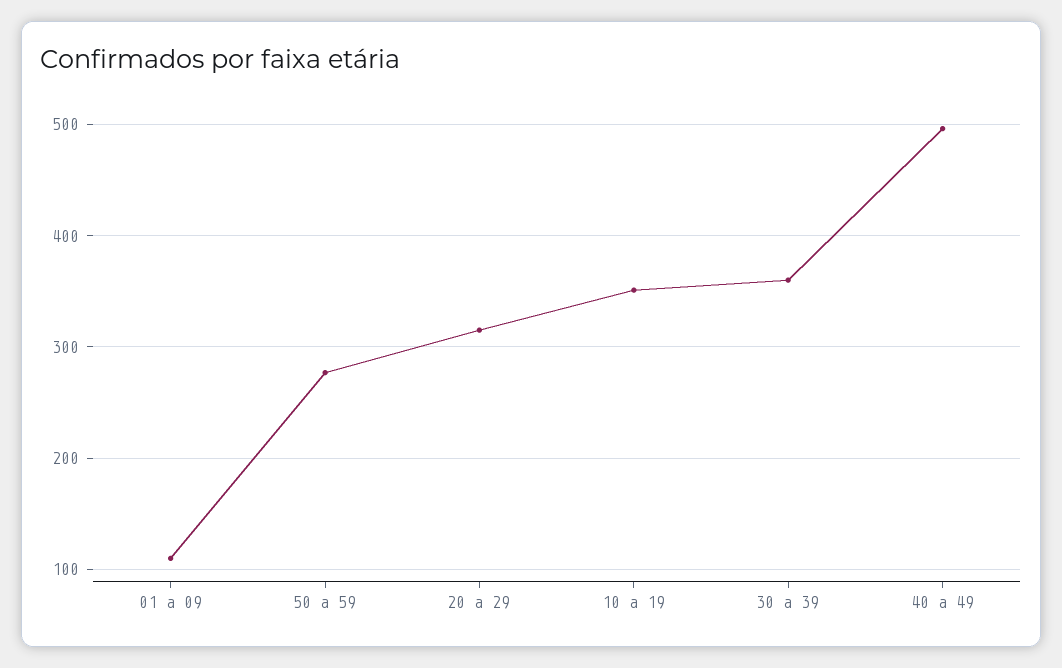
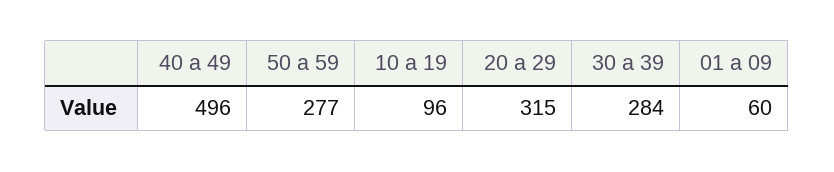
  {
-   "01 a 09": 110,
+   "01 a 09": 60,
    "50 a 59": 277,
    "20 a 29": 315,
-   "10 a 19": 350,
+   "10 a 19": 96,
-   "30 a 39": 360,
+   "30 a 39": 284,
    "40 a 49": 496
  }

